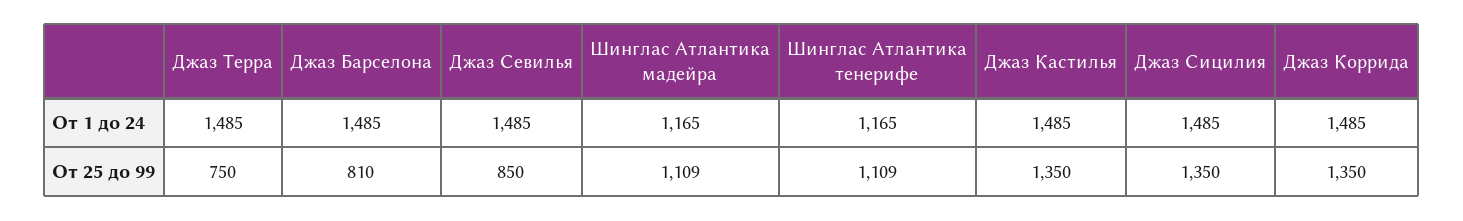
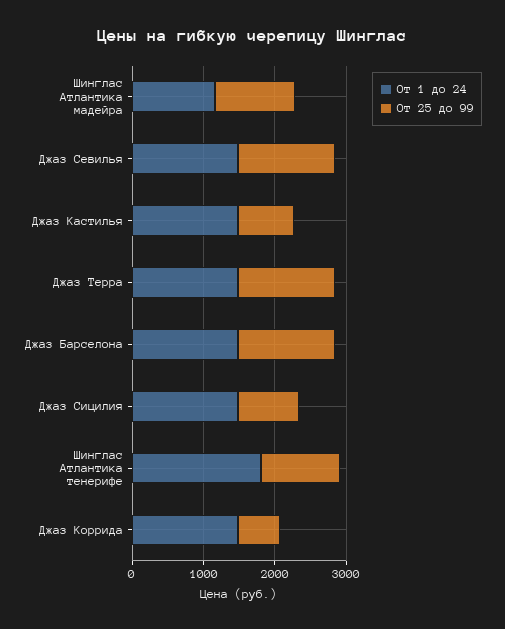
  {
    "От 1 до 24": {
      "Джаз Терра": 1485,
      "Джаз Барселона": 1485,
      "Джаз Севилья": 1485,
      "Шинглас Атлантика мадейра": 1165,
-     "Шинглас Атлантика тенерифе": 1165,
+     "Шинглас Атлантика тенерифе": 1800,
      "Джаз Кастилья": 1485,
      "Джаз Сицилия": 1485,
      "Джаз Коррида": 1485
    },
    "От 25 до 99": {
-     "Джаз Терра": 750,
+     "Джаз Терра": 1400,
-     "Джаз Барселона": 810,
+     "Джаз Барселона": 1400,
-     "Джаз Севилья": 850,
+     "Джаз Севилья": 1400,
      "Шинглас Атлантика мадейра": 1109,
      "Шинглас Атлантика тенерифе": 1109,
-     "Джаз Кастилья": 1350,
+     "Джаз Кастилья": 800,
-     "Джаз Сицилия": 1350,
+     "Джаз Сицилия": 800,
-     "Джаз Коррида": 1350
+     "Джаз Коррида": 600
    }
  }

